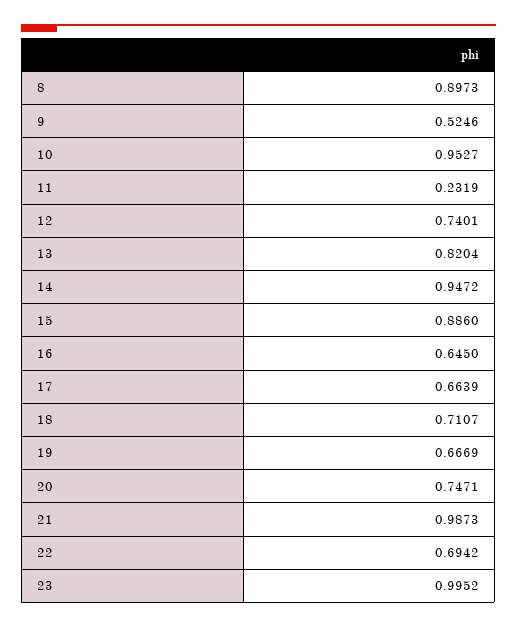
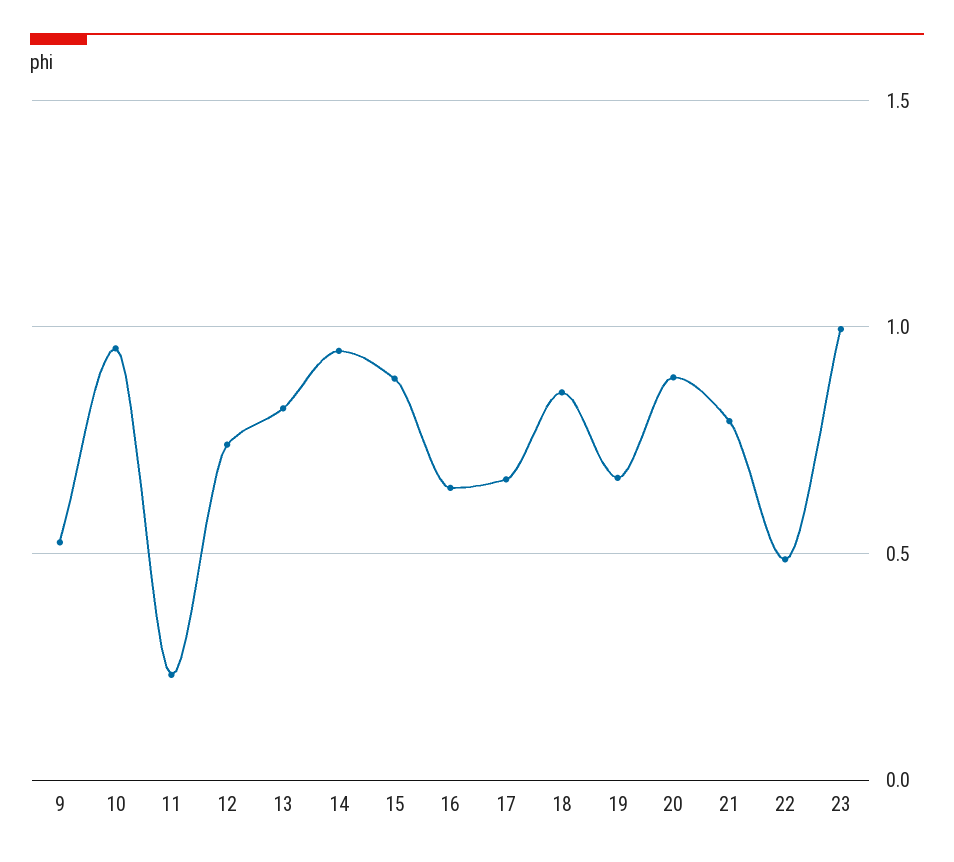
  {
-   "8": 0.8973,
    "9": 0.5246,
    "10": 0.9527,
    "11": 0.2319,
    "12": 0.7401,
    "13": 0.8204,
    "14": 0.9472,
    "15": 0.886,
    "16": 0.645,
    "17": 0.6639,
-   "18": 0.7107,
+   "18": 0.85,
    "19": 0.6669,
-   "20": 0.7471,
+   "20": 0.9,
-   "21": 0.9873,
+   "21": 0.8,
-   "22": 0.6942,
+   "22": 0.5,
    "23": 0.9952
  }

